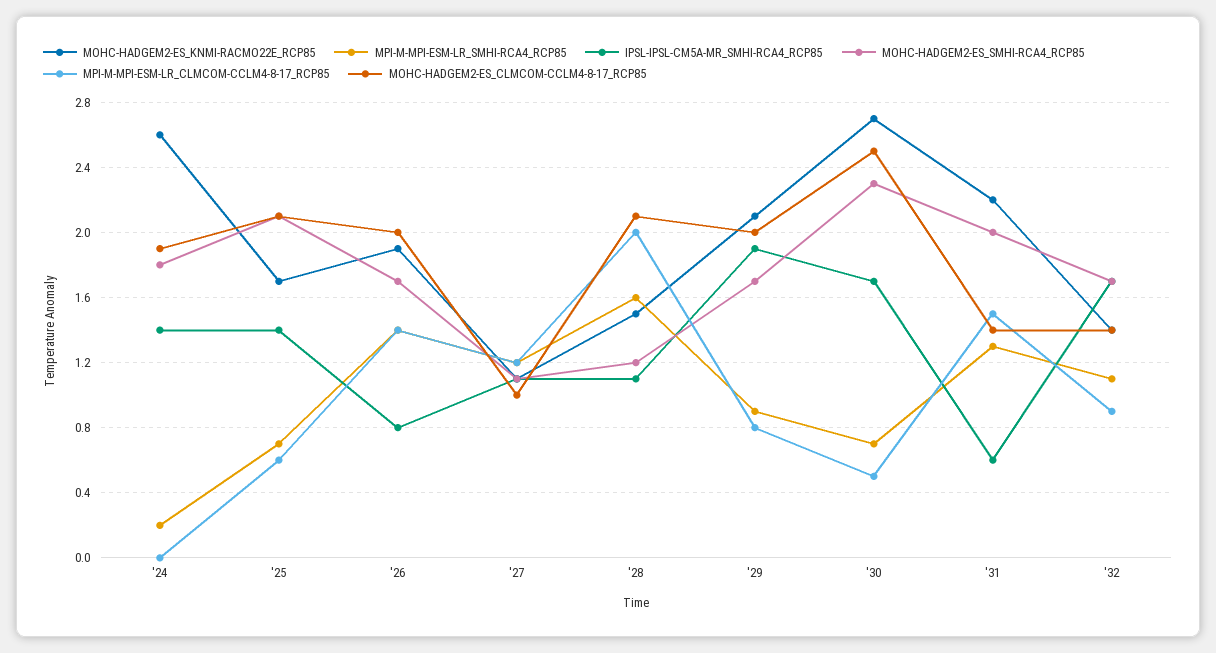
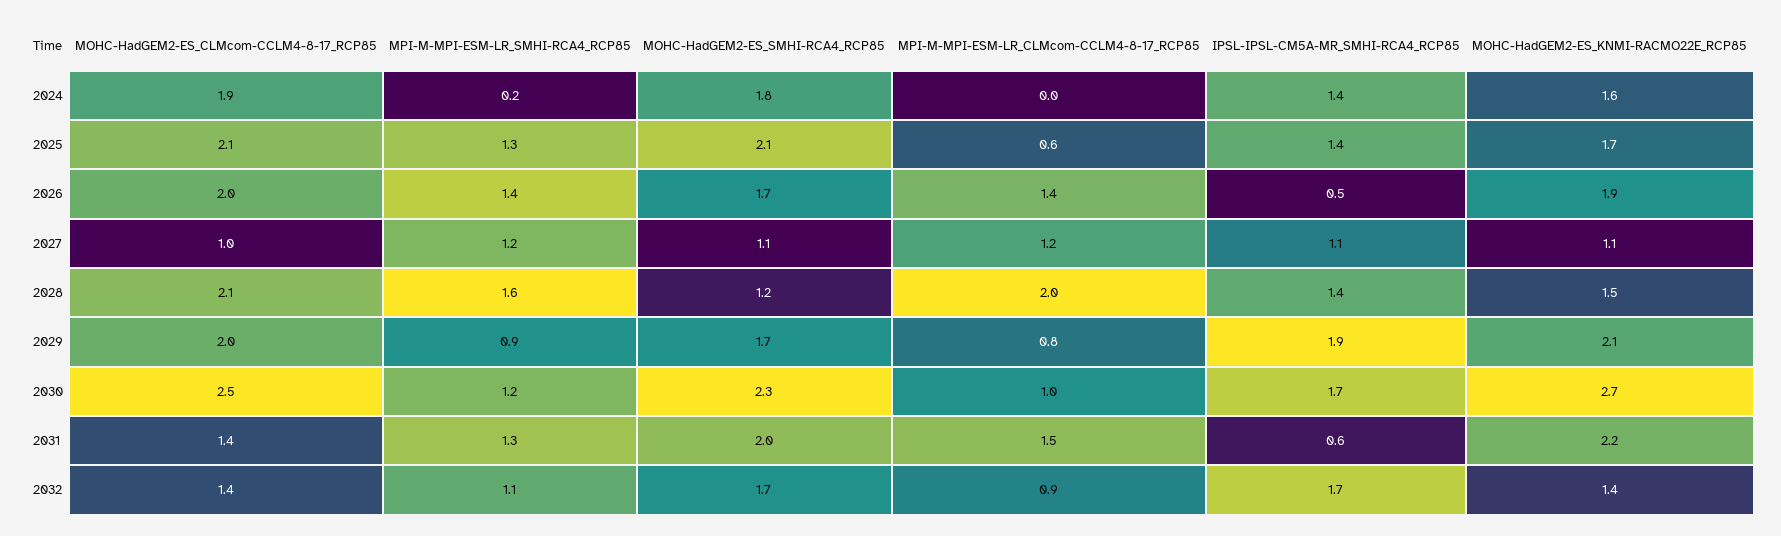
  {
    "MOHC-HADGEM2-ES_KNMI-RACMO22E_RCP85": {
-     "'24": 2.6,
+     "'24": 1.6,
      "'25": 1.7,
      "'26": 1.9,
      "'27": 1.1,
      "'28": 1.5,
      "'29": 2.1,
      "'30": 2.7,
      "'31": 2.2,
      "'32": 1.4
    },
    "MPI-M-MPI-ESM-LR_SMHI-RCA4_RCP85": {
      "'24": 0.2,
-     "'25": 0.7,
+     "'25": 1.3,
      "'26": 1.4,
      "'27": 1.2,
      "'28": 1.6,
      "'29": 0.9,
-     "'30": 0.7,
+     "'30": 1.2,
      "'31": 1.3,
      "'32": 1.1
    },
    "IPSL-IPSL-CM5A-MR_SMHI-RCA4_RCP85": {
      "'24": 1.4,
      "'25": 1.4,
-     "'26": 0.8,
+     "'26": 0.5,
      "'27": 1.1,
-     "'28": 1.1,
+     "'28": 1.4,
      "'29": 1.9,
      "'30": 1.7,
      "'31": 0.6,
      "'32": 1.7
    },
    "MOHC-HADGEM2-ES_SMHI-RCA4_RCP85": {
      "'24": 1.8,
      "'25": 2.1,
      "'26": 1.7,
      "'27": 1.1,
      "'28": 1.2,
      "'29": 1.7,
      "'30": 2.3,
      "'31": 2,
      "'32": 1.7
    },
    "MPI-M-MPI-ESM-LR_CLMCOM-CCLM4-8-17_RCP85": {
      "'24": 0,
      "'25": 0.6,
      "'26": 1.4,
      "'27": 1.2,
      "'28": 2,
      "'29": 0.8,
-     "'30": 0.5,
+     "'30": 1,
      "'31": 1.5,
      "'32": 0.9
    },
    "MOHC-HADGEM2-ES_CLMCOM-CCLM4-8-17_RCP85": {
      "'24": 1.9,
      "'25": 2.1,
      "'26": 2,
      "'27": 1,
      "'28": 2.1,
      "'29": 2,
      "'30": 2.5,
      "'31": 1.4,
      "'32": 1.4
    }
  }

